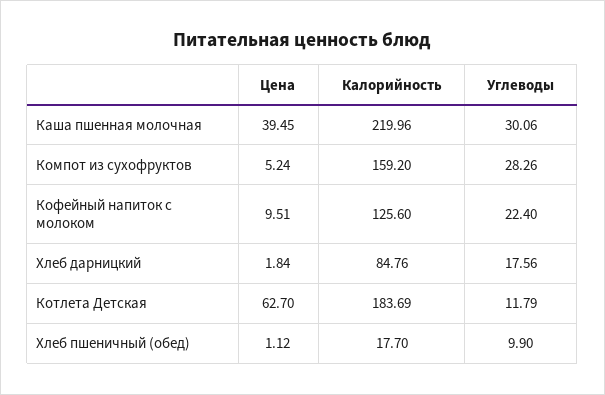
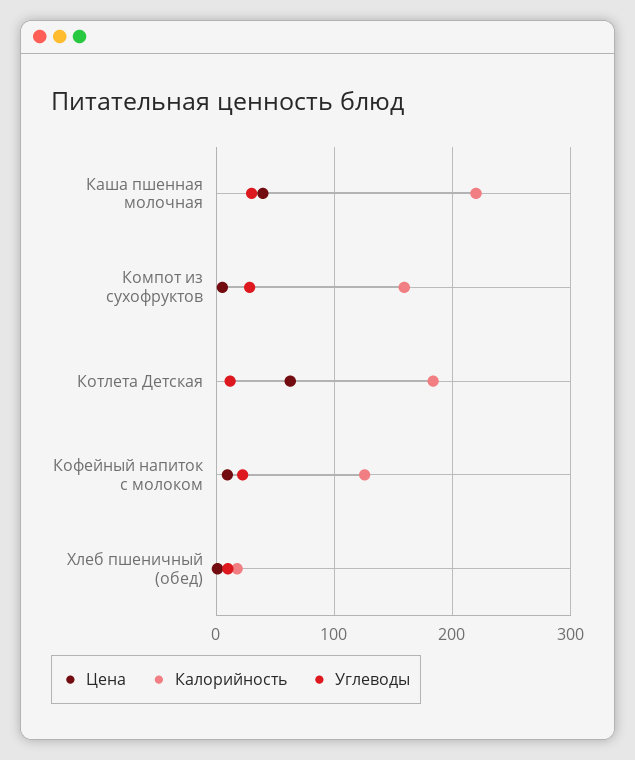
  {
    "Цена": {
      "Каша пшенная молочная": 39.45,
      "Компот из сухофруктов": 5.24,
      "Кофейный напиток с молоком": 9.51,
-     "Хлеб дарницкий": 1.84,
      "Котлета Детская": 62.7,
      "Хлеб пшеничный (обед)": 1.12
    },
    "Калорийность": {
      "Каша пшенная молочная": 219.96,
      "Компот из сухофруктов": 159.2,
      "Кофейный напиток с молоком": 125.6,
-     "Хлеб дарницкий": 84.76,
      "Котлета Детская": 183.69,
      "Хлеб пшеничный (обед)": 17.7
    },
    "Углеводы": {
      "Каша пшенная молочная": 30.06,
      "Компот из сухофруктов": 28.26,
      "Кофейный напиток с молоком": 22.4,
-     "Хлеб дарницкий": 17.56,
      "Котлета Детская": 11.79,
      "Хлеб пшеничный (обед)": 9.9
    }
  }

